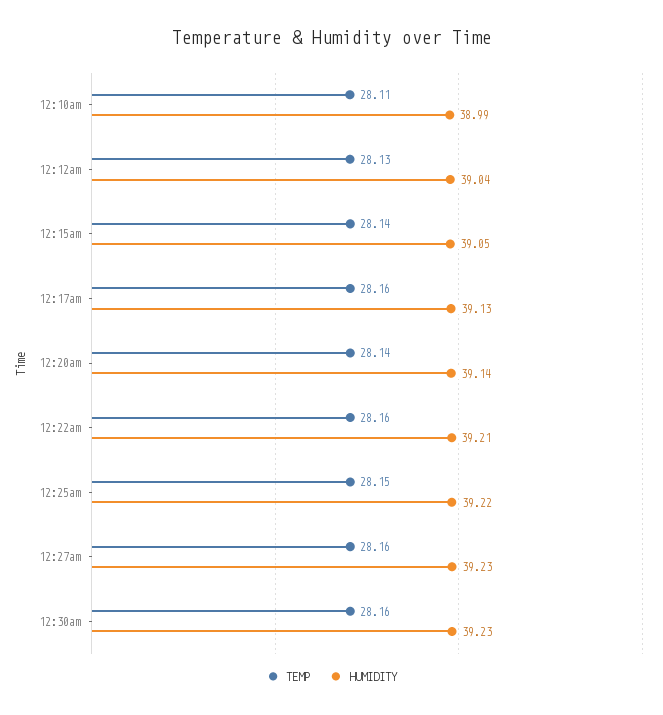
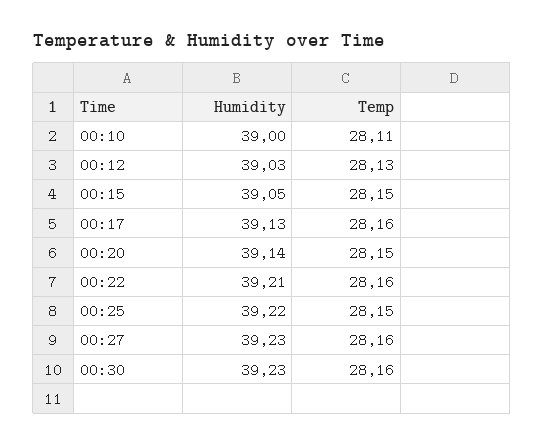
  {
    "TEMP": {
      "12:10am": 28.11,
      "12:12am": 28.13,
-     "12:15am": 28.14,
+     "12:15am": 28.15,
      "12:17am": 28.16,
-     "12:20am": 28.14,
+     "12:20am": 28.15,
      "12:22am": 28.16,
      "12:25am": 28.15,
      "12:27am": 28.16,
      "12:30am": 28.16
    },
    "HUMIDITY": {
-     "12:10am": 38.99,
+     "12:10am": 39,
-     "12:12am": 39.04,
+     "12:12am": 39.03,
      "12:15am": 39.05,
      "12:17am": 39.13,
      "12:20am": 39.14,
      "12:22am": 39.21,
      "12:25am": 39.22,
      "12:27am": 39.23,
      "12:30am": 39.23
    }
  }

